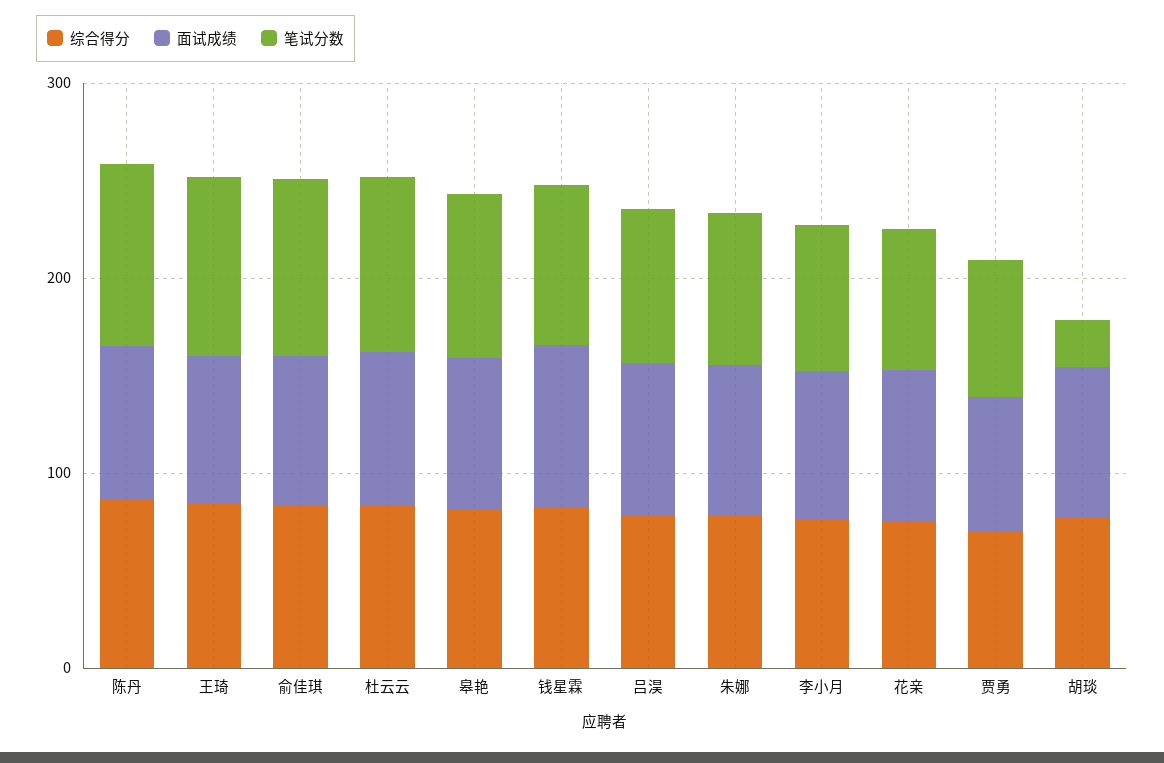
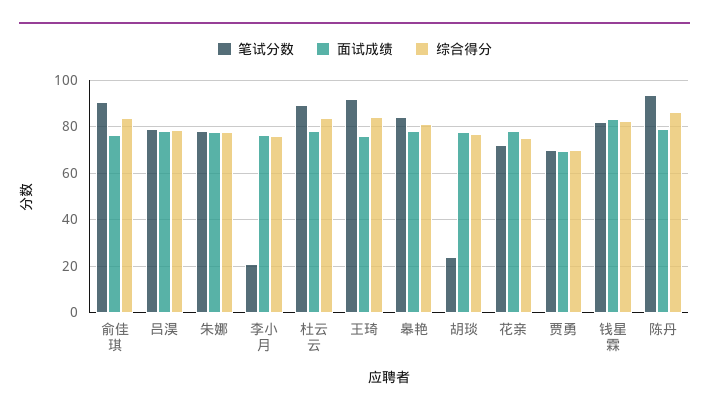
  {
    "综合得分": {
      "陈丹": 85,
      "王琦": 85,
      "俞佳琪": 85,
      "杜云云": 85,
      "皋艳": 80,
      "钱星霖": 85,
      "吕淏": 80,
      "朱娜": 80,
      "李小月": 75,
      "花亲": 75,
      "贾勇": 70,
      "胡琰": 75
    },
    "面试成绩": {
      "陈丹": 80,
      "王琦": 75,
      "俞佳琪": 75,
      "杜云云": 80,
      "皋艳": 80,
      "钱星霖": 85,
      "吕淏": 80,
      "朱娜": 80,
      "李小月": 75,
      "花亲": 80,
      "贾勇": 70,
      "胡琰": 80
    },
    "笔试分数": {
      "陈丹": 95,
      "王琦": 90,
      "俞佳琪": 90,
      "杜云云": 90,
      "皋艳": 85,
      "钱星霖": 80,
      "吕淏": 80,
      "朱娜": 80,
-     "李小月": 80,
+     "李小月": 20,
      "花亲": 70,
      "贾勇": 70,
      "胡琰": 25
    }
  }

